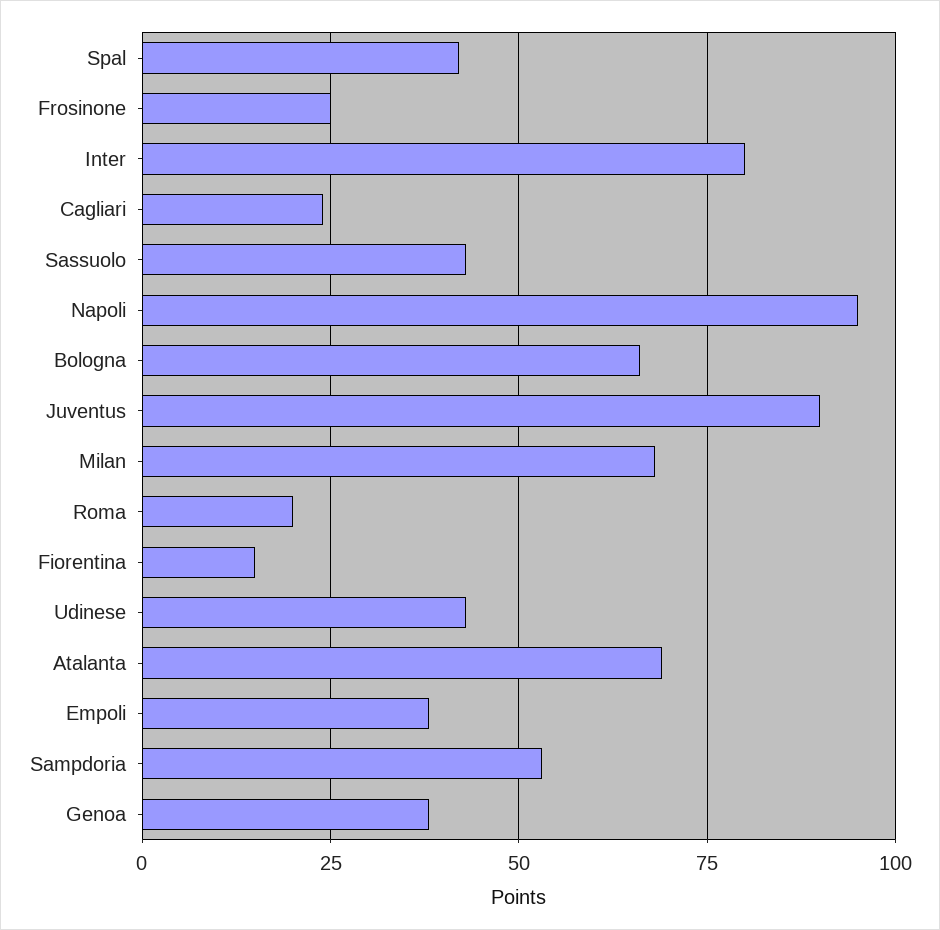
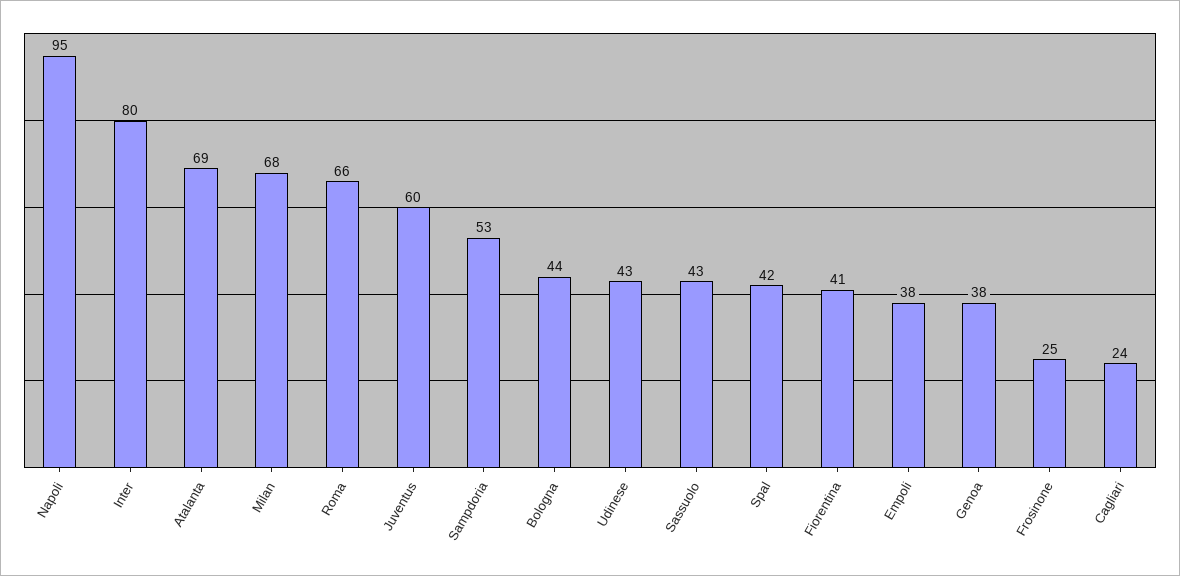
  {
    "Spal": 42,
    "Frosinone": 25,
    "Inter": 80,
    "Cagliari": 24,
    "Sassuolo": 43,
    "Napoli": 95,
-   "Bologna": 65,
+   "Bologna": 44,
-   "Juventus": 90,
+   "Juventus": 60,
    "Milan": 68,
-   "Roma": 20,
+   "Roma": 66,
-   "Fiorentina": 15,
+   "Fiorentina": 41,
    "Udinese": 43,
    "Atalanta": 69,
    "Empoli": 38,
    "Sampdoria": 53,
    "Genoa": 38
  }

